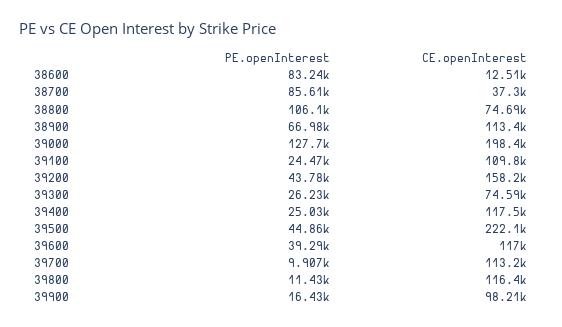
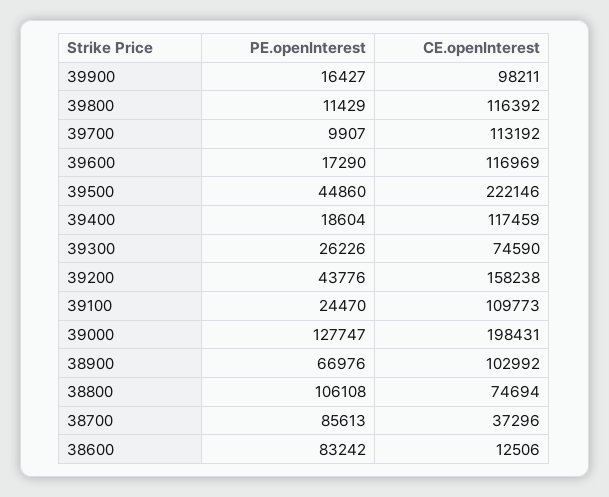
  {
    "PE.openInterest": {
      "38600": 83242,
      "38700": 85613,
      "38800": 106108,
      "38900": 66976,
      "39000": 127747,
      "39100": 24470,
      "39200": 43776,
      "39300": 26226,
-     "39400": 25030,
+     "39400": 18604,
      "39500": 44860,
-     "39600": 39290,
+     "39600": 17290,
      "39700": 9907,
      "39800": 11429,
      "39900": 16427
    },
    "CE.openInterest": {
      "38600": 12506,
      "38700": 37296,
      "38800": 74694,
-     "38900": 113400,
+     "38900": 102992,
      "39000": 198431,
      "39100": 109773,
      "39200": 158238,
      "39300": 74590,
      "39400": 117459,
      "39500": 222146,
      "39600": 116969,
      "39700": 113192,
      "39800": 116392,
      "39900": 98211
    }
  }

